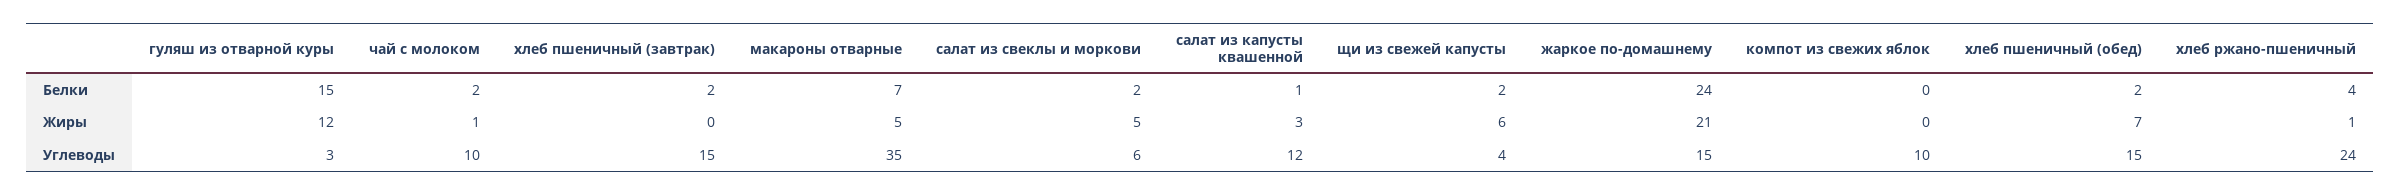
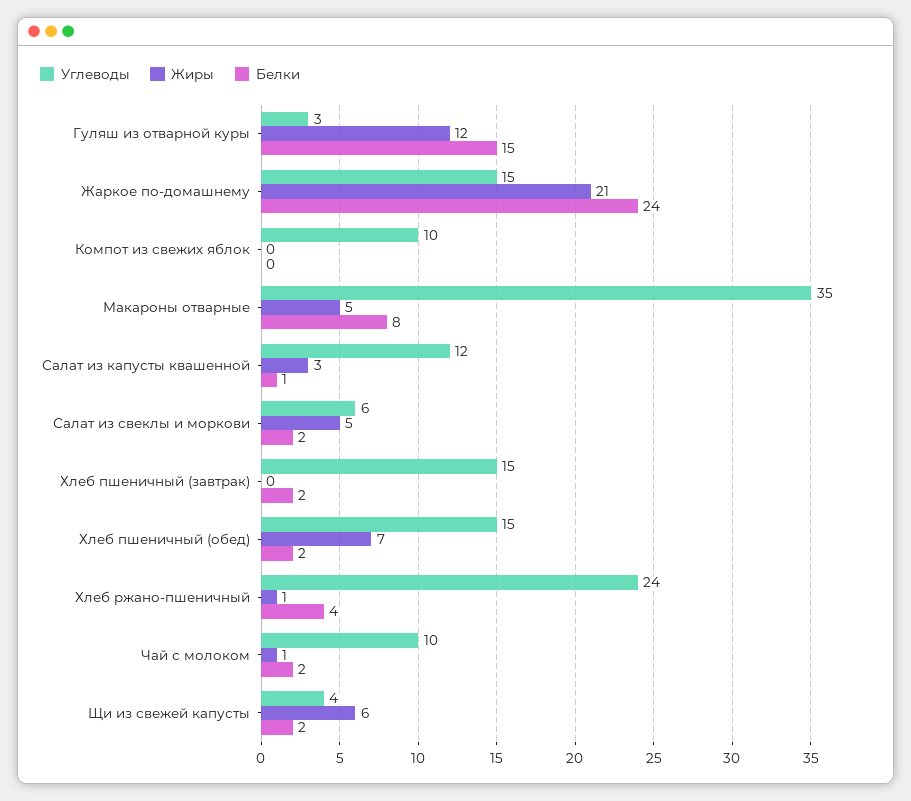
  {
    "Белки": {
      "гуляш из отварной куры": 15,
      "чай с молоком": 2,
      "хлеб пшеничный (завтрак)": 2,
-     "макароны отварные": 7,
+     "макароны отварные": 8,
      "салат из свеклы и моркови": 2,
      "салат из капусты квашенной": 1,
      "щи из свежей капусты": 2,
      "жаркое по-домашнему": 24,
      "компот из свежих яблок": 0,
      "хлеб пшеничный (обед)": 2,
      "хлеб ржано-пшеничный": 4
    },
    "Жиры": {
      "гуляш из отварной куры": 12,
      "чай с молоком": 1,
      "хлеб пшеничный (завтрак)": 0,
      "макароны отварные": 5,
      "салат из свеклы и моркови": 5,
      "салат из капусты квашенной": 3,
      "щи из свежей капусты": 6,
      "жаркое по-домашнему": 21,
      "компот из свежих яблок": 0,
      "хлеб пшеничный (обед)": 7,
      "хлеб ржано-пшеничный": 1
    },
    "Углеводы": {
      "гуляш из отварной куры": 3,
      "чай с молоком": 10,
      "хлеб пшеничный (завтрак)": 15,
      "макароны отварные": 35,
      "салат из свеклы и моркови": 6,
      "салат из капусты квашенной": 12,
      "щи из свежей капусты": 4,
      "жаркое по-домашнему": 15,
      "компот из свежих яблок": 10,
      "хлеб пшеничный (обед)": 15,
      "хлеб ржано-пшеничный": 24
    }
  }

